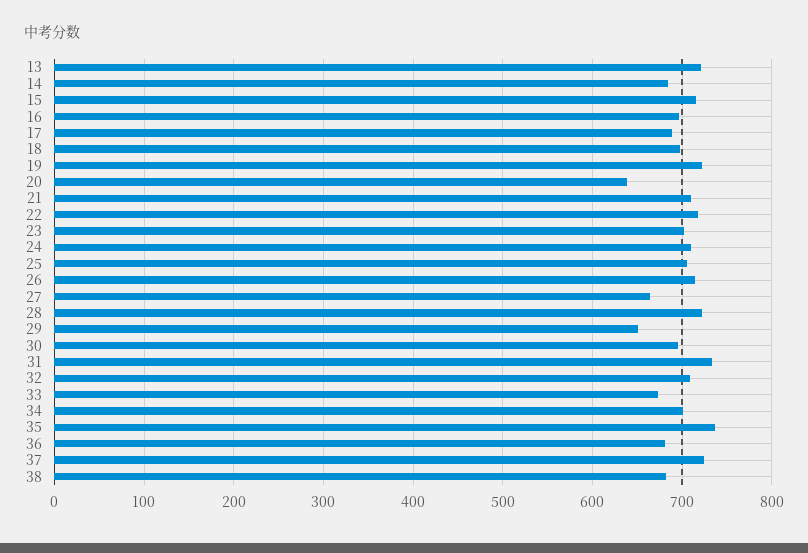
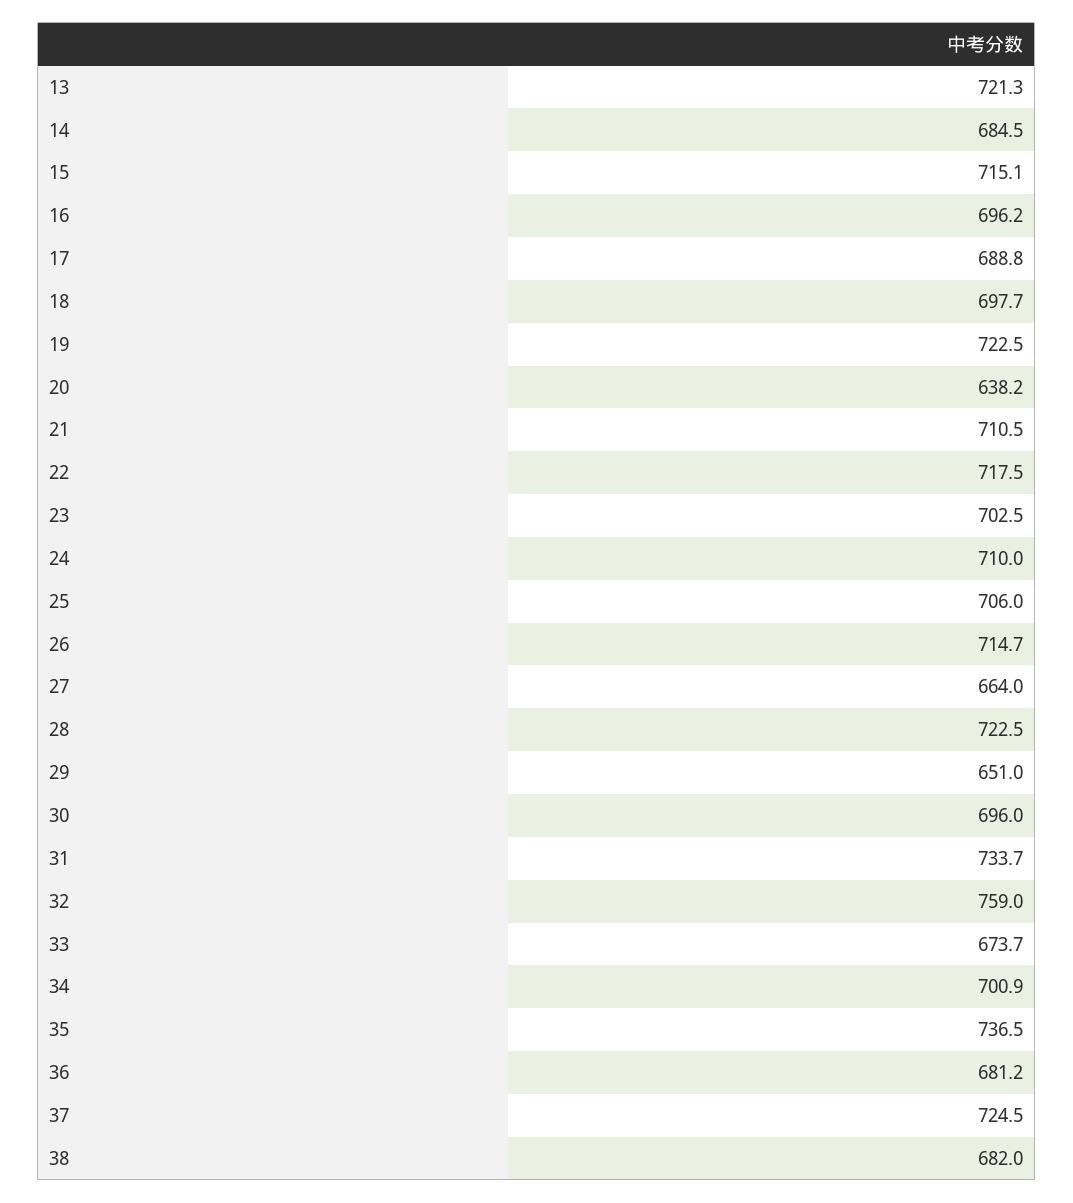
  {
    "13": 721.3,
    "14": 684.5,
    "15": 715.1,
    "16": 696.2,
    "17": 688.8,
    "18": 697.7,
    "19": 722.5,
    "20": 638.2,
    "21": 710.5,
    "22": 717.5,
    "23": 702.5,
    "24": 710,
    "25": 706,
    "26": 714.7,
    "27": 664,
    "28": 722.5,
    "29": 651,
    "30": 696,
    "31": 733.7,
-   "32": 710,
+   "32": 759,
    "33": 673.7,
    "34": 700.9,
    "35": 736.5,
    "36": 681.2,
    "37": 724.5,
    "38": 682
  }

